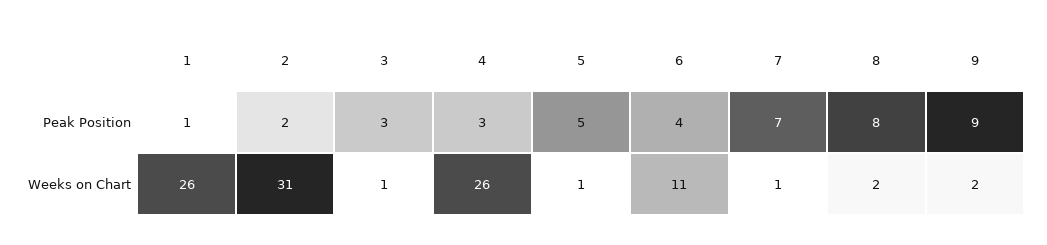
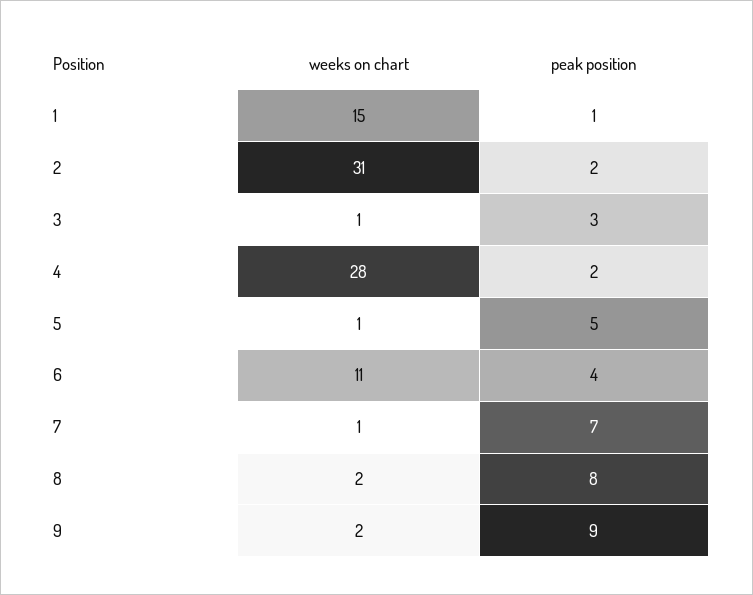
  {
    "1": {
      "Peak Position": 1,
-     "Weeks on Chart": 26
+     "Weeks on Chart": 15
    },
    "2": {
      "Peak Position": 2,
      "Weeks on Chart": 31
    },
    "3": {
      "Peak Position": 3,
      "Weeks on Chart": 1
    },
    "4": {
-     "Peak Position": 3,
+     "Peak Position": 2,
-     "Weeks on Chart": 26
+     "Weeks on Chart": 28
    },
    "5": {
      "Peak Position": 5,
      "Weeks on Chart": 1
    },
    "6": {
      "Peak Position": 4,
      "Weeks on Chart": 11
    },
    "7": {
      "Peak Position": 7,
      "Weeks on Chart": 1
    },
    "8": {
      "Peak Position": 8,
      "Weeks on Chart": 2
    },
    "9": {
      "Peak Position": 9,
      "Weeks on Chart": 2
    }
  }

